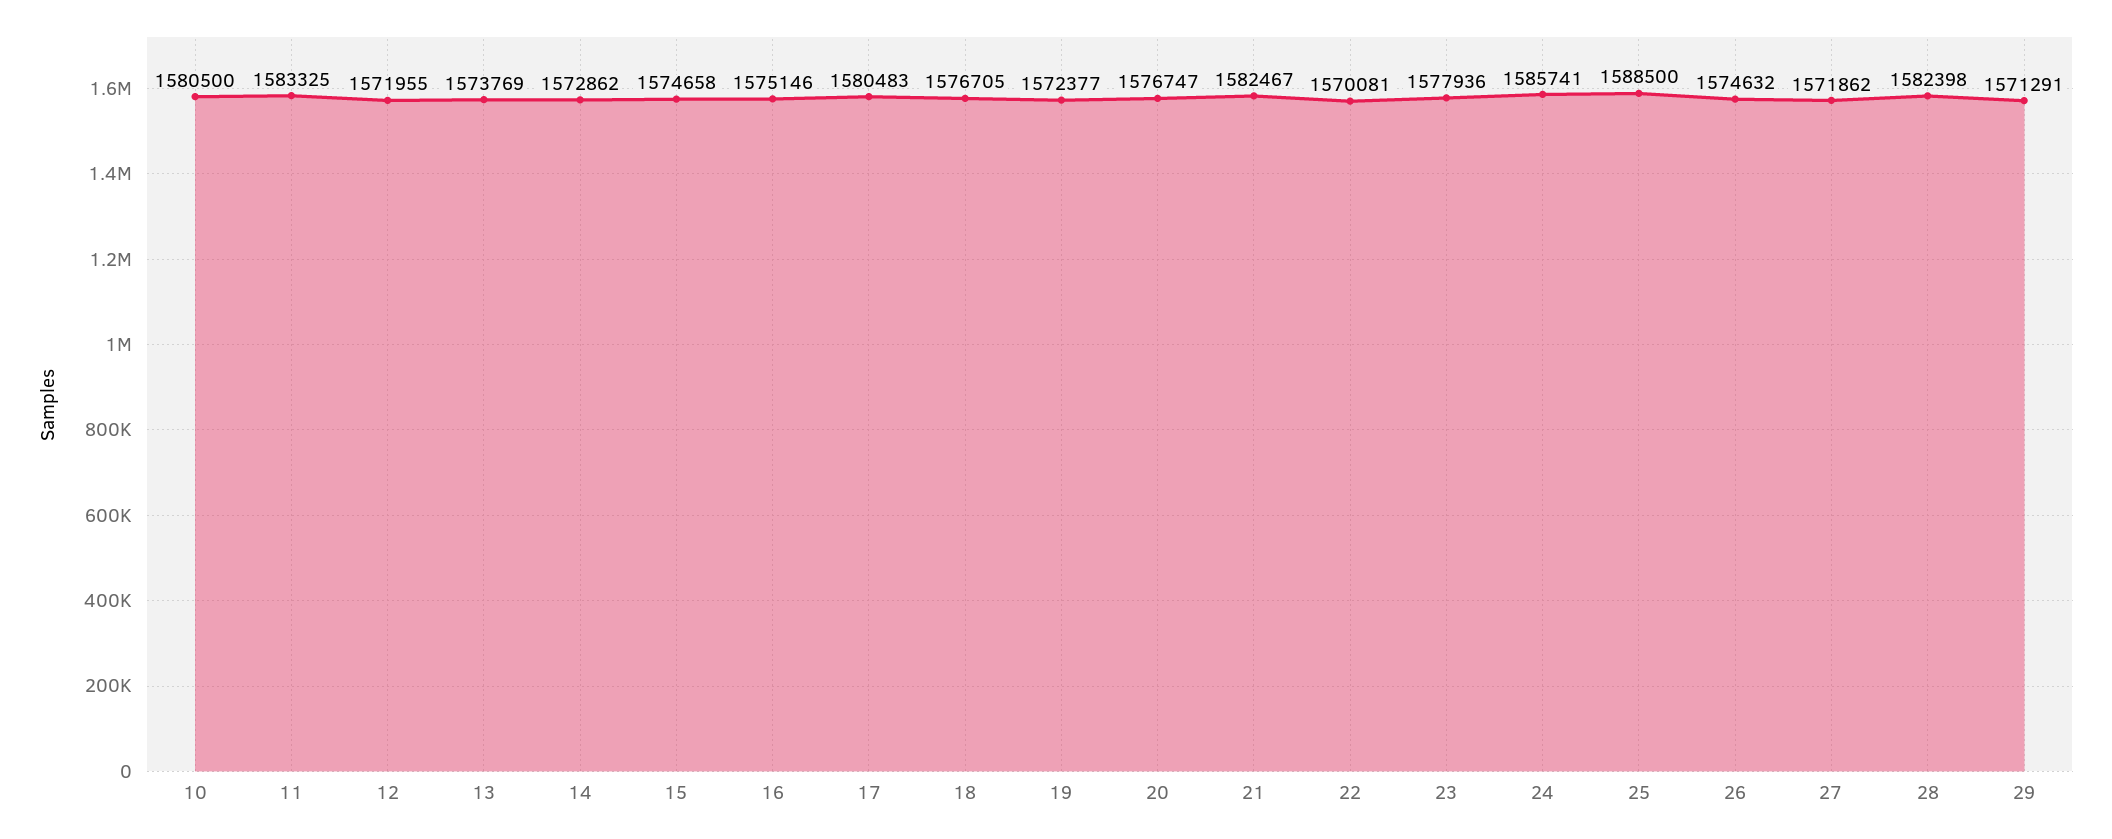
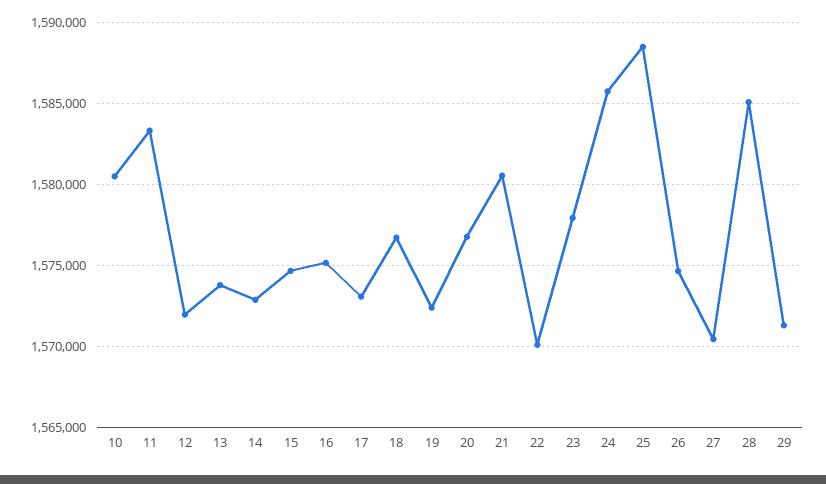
  {
    "10": 1580500,
    "11": 1583325,
    "12": 1571955,
    "13": 1573769,
    "14": 1572862,
    "15": 1574658,
    "16": 1575146,
-   "17": 1580483,
+   "17": 1573000,
    "18": 1576705,
    "19": 1572377,
    "20": 1576747,
-   "21": 1582467,
+   "21": 1580500,
    "22": 1570081,
    "23": 1577936,
    "24": 1585741,
    "25": 1588500,
    "26": 1574632,
-   "27": 1571862,
+   "27": 1570500,
-   "28": 1582398,
+   "28": 1585000,
    "29": 1571291
  }

